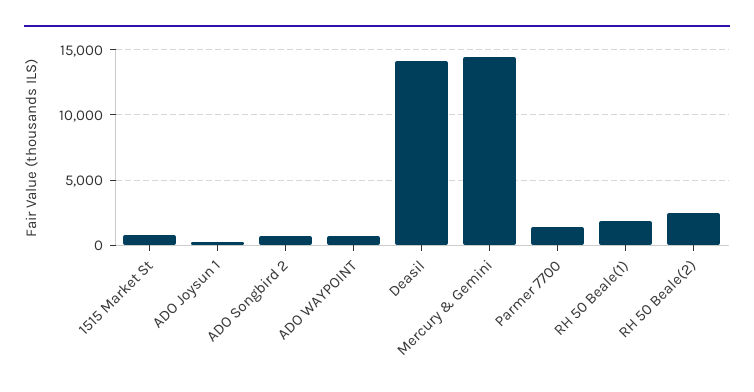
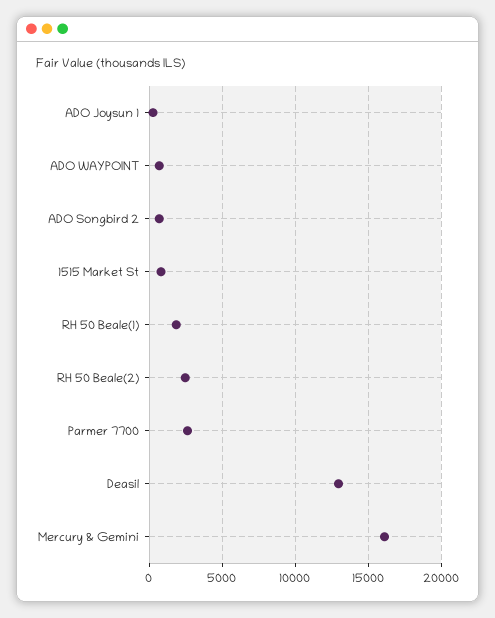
  {
    "1515 Market St": 1000,
    "ADO Joysun 1": 500,
    "ADO Songbird 2": 500,
    "ADO WAYPOINT": 500,
-   "Deasil": 14000,
+   "Deasil": 13000,
-   "Mercury & Gemini": 14500,
+   "Mercury & Gemini": 16000,
-   "Parmer 7700": 1500,
+   "Parmer 7700": 2500,
    "RH 50 Beale(1)": 2000,
    "RH 50 Beale(2)": 2500
  }

